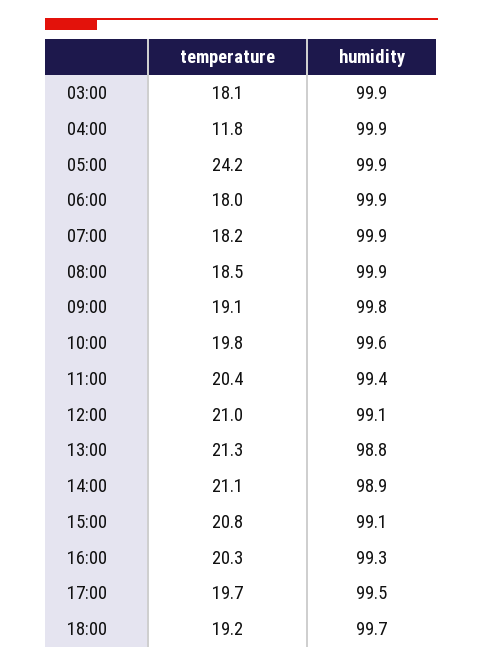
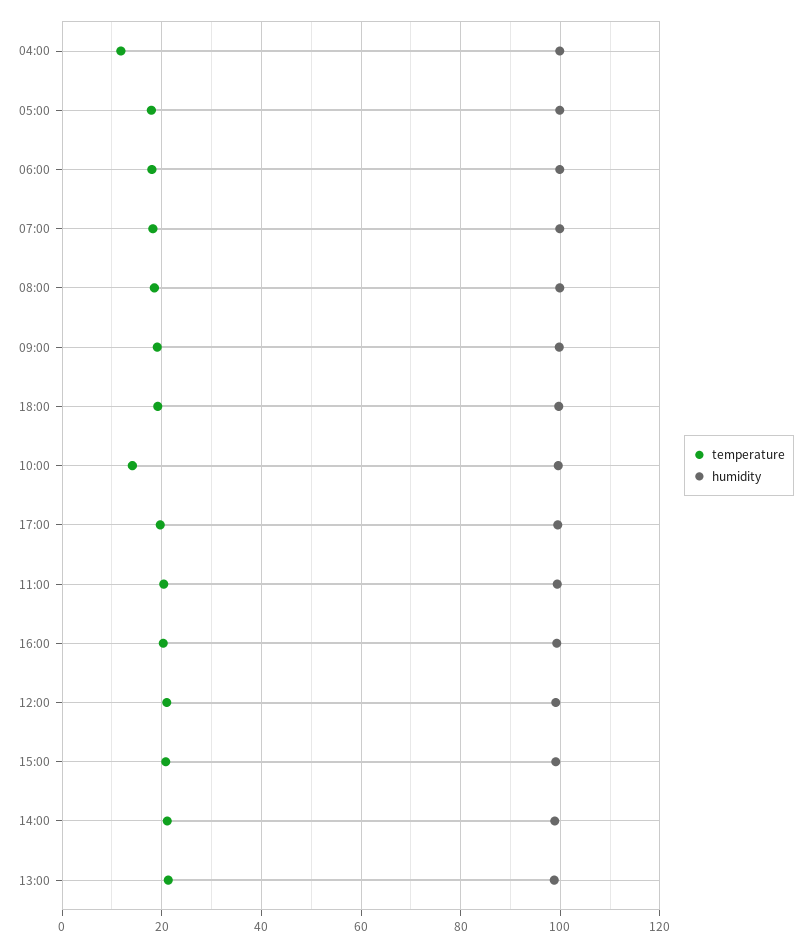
  {
    "temperature": {
-     "03:00": 18.1,
      "04:00": 11.8,
-     "05:00": 24.2,
+     "05:00": 18,
      "06:00": 18,
      "07:00": 18.2,
      "08:00": 18.5,
      "09:00": 19.1,
-     "10:00": 19.8,
+     "10:00": 14,
      "11:00": 20.4,
      "12:00": 21,
      "13:00": 21.3,
      "14:00": 21.1,
      "15:00": 20.8,
      "16:00": 20.3,
      "17:00": 19.7,
      "18:00": 19.2
    },
    "humidity": {
-     "03:00": 99.9,
      "04:00": 99.9,
      "05:00": 99.9,
      "06:00": 99.9,
      "07:00": 99.9,
      "08:00": 99.9,
      "09:00": 99.8,
      "10:00": 99.6,
      "11:00": 99.4,
      "12:00": 99.1,
      "13:00": 98.8,
      "14:00": 98.9,
      "15:00": 99.1,
      "16:00": 99.3,
      "17:00": 99.5,
      "18:00": 99.7
    }
  }

